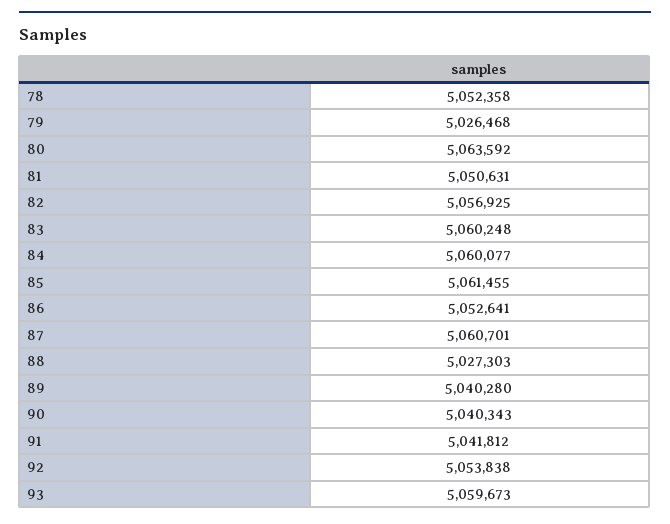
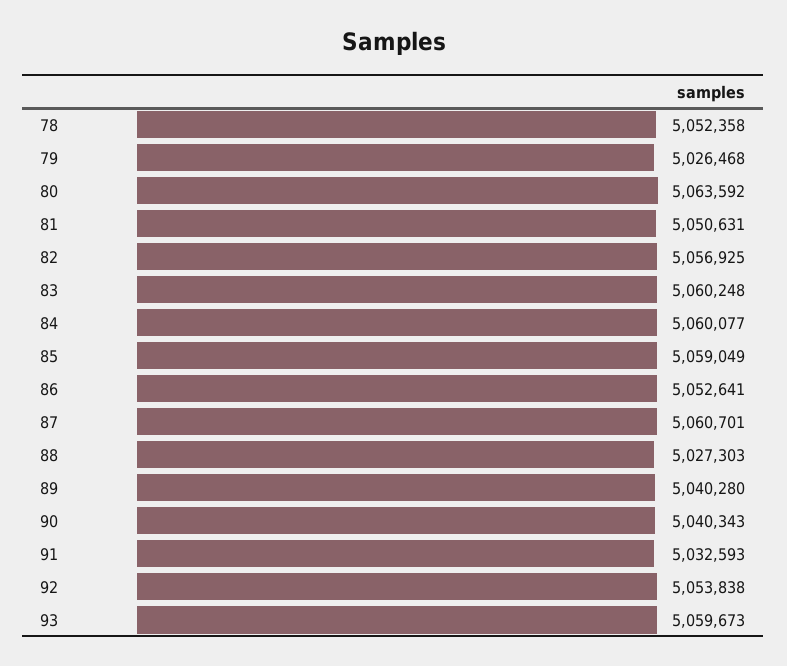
  {
    "78": 5052358,
    "79": 5026468,
    "80": 5063592,
    "81": 5050631,
    "82": 5056925,
    "83": 5060248,
    "84": 5060077,
-   "85": 5061455,
+   "85": 5059049,
    "86": 5052641,
    "87": 5060701,
    "88": 5027303,
    "89": 5040280,
    "90": 5040343,
-   "91": 5041812,
+   "91": 5032593,
    "92": 5053838,
    "93": 5059673
  }

